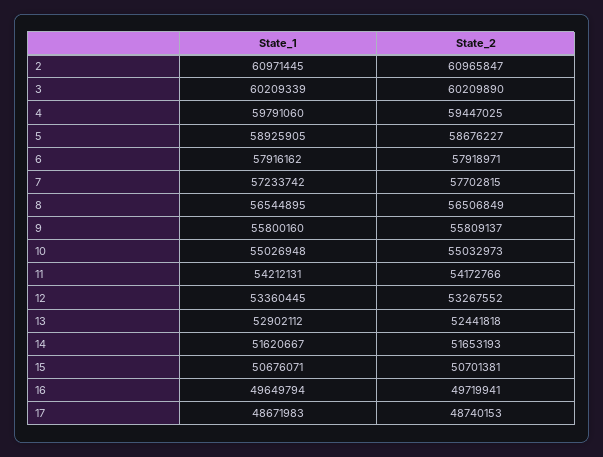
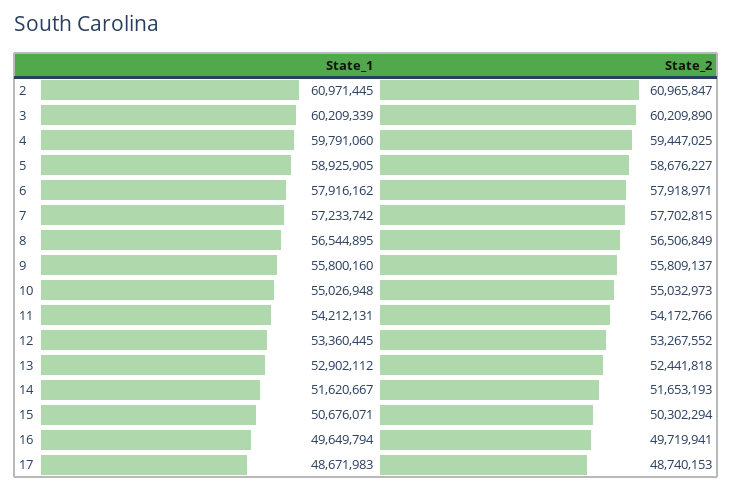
  {
    "State_1": {
      "2": 60971445,
      "3": 60209339,
      "4": 59791060,
      "5": 58925905,
      "6": 57916162,
      "7": 57233742,
      "8": 56544895,
      "9": 55800160,
      "10": 55026948,
      "11": 54212131,
      "12": 53360445,
      "13": 52902112,
      "14": 51620667,
      "15": 50676071,
      "16": 49649794,
      "17": 48671983
    },
    "State_2": {
      "2": 60965847,
      "3": 60209890,
      "4": 59447025,
      "5": 58676227,
      "6": 57918971,
      "7": 57702815,
      "8": 56506849,
      "9": 55809137,
      "10": 55032973,
      "11": 54172766,
      "12": 53267552,
      "13": 52441818,
      "14": 51653193,
-     "15": 50701381,
+     "15": 50302294,
      "16": 49719941,
      "17": 48740153
    }
  }

